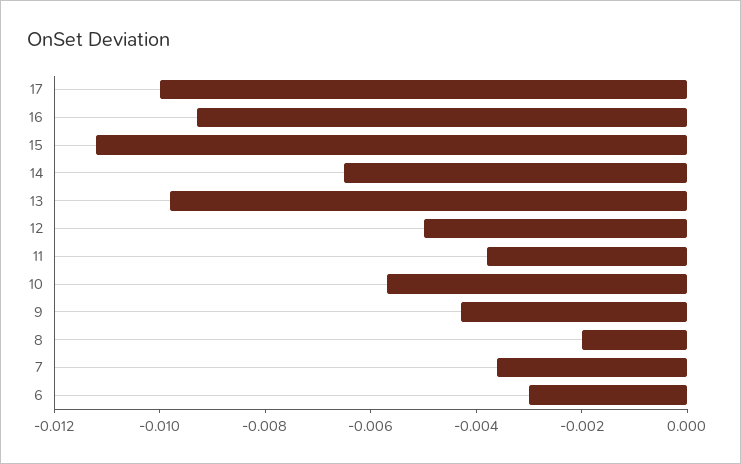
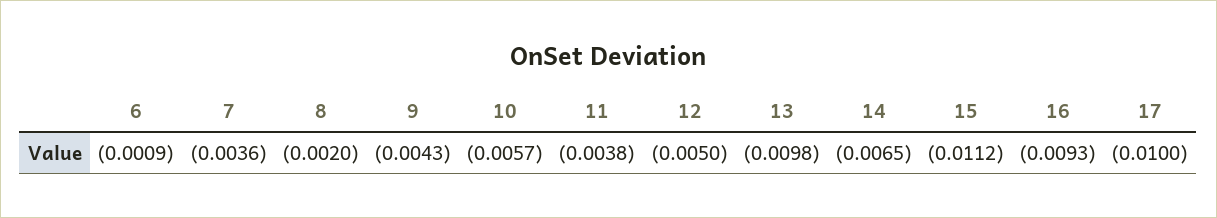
  {
    "17": -0.01,
    "16": -0.0093,
    "15": -0.0112,
    "14": -0.0065,
    "13": -0.0098,
    "12": -0.005,
    "11": -0.0038,
    "10": -0.0057,
    "9": -0.0043,
    "8": -0.002,
    "7": -0.0036,
-   "6": -0.003
+   "6": -0.0009
  }

